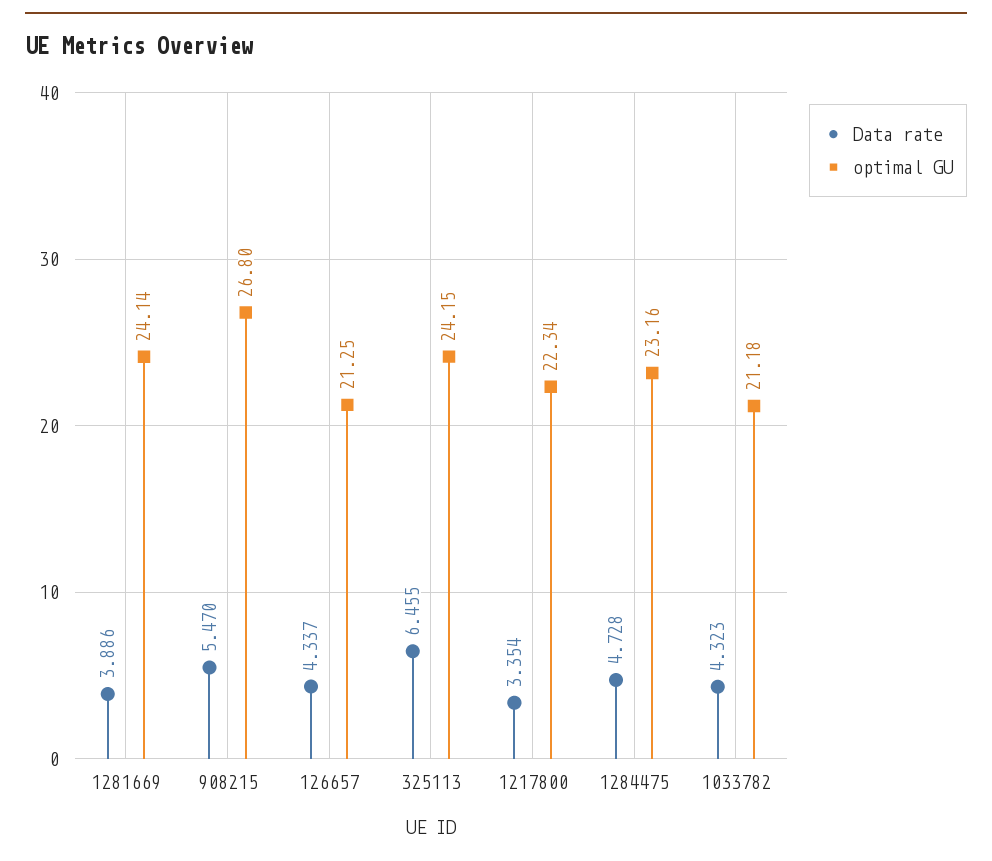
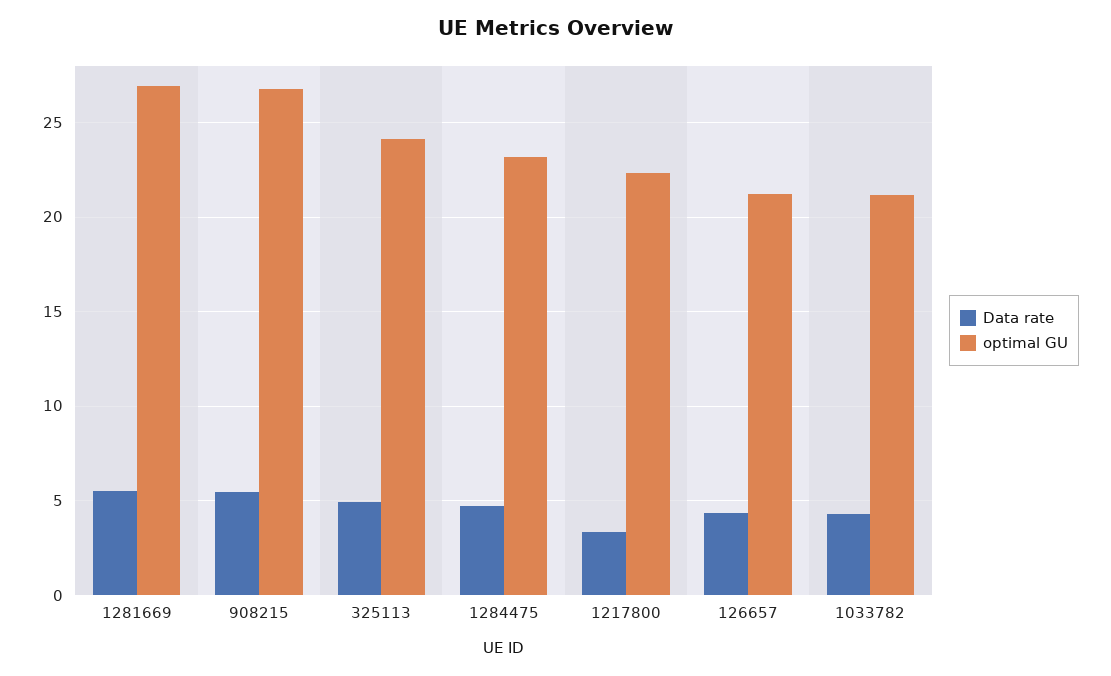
  {
    "Data rate": {
-     "1281669": 3.886,
+     "1281669": 5.5,
      "908215": 5.47,
      "126657": 4.337,
-     "325113": 6.455,
+     "325113": 5,
      "1217800": 3.354,
      "1284475": 4.728,
      "1033782": 4.323
    },
    "optimal GU": {
-     "1281669": 24.14,
+     "1281669": 27,
      "908215": 26.8,
      "126657": 21.25,
      "325113": 24.15,
      "1217800": 22.34,
      "1284475": 23.16,
      "1033782": 21.18
    }
  }

